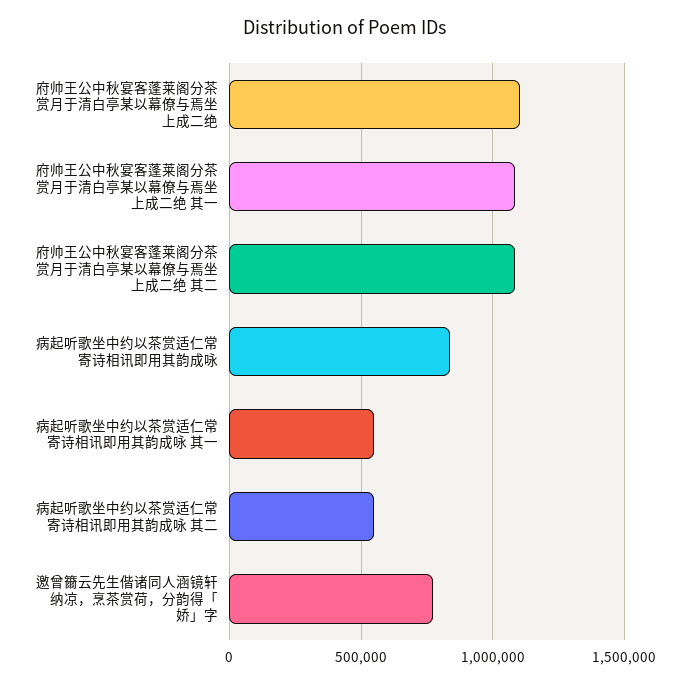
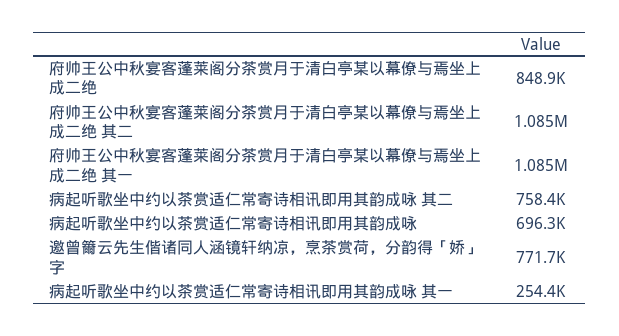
  {
-   "府帅王公中秋宴客蓬莱阁分茶赏月于清白亭某以幕僚与焉坐上成二绝": 1100000,
+   "府帅王公中秋宴客蓬莱阁分茶赏月于清白亭某以幕僚与焉坐上成二绝": 848900,
    "府帅王公中秋宴客蓬莱阁分茶赏月于清白亭某以幕僚与焉坐上成二绝 其一": 1085000,
    "府帅王公中秋宴客蓬莱阁分茶赏月于清白亭某以幕僚与焉坐上成二绝 其二": 1085000,
-   "病起听歌坐中约以茶赏适仁常寄诗相讯即用其韵成咏": 850000,
+   "病起听歌坐中约以茶赏适仁常寄诗相讯即用其韵成咏": 696300,
-   "病起听歌坐中约以茶赏适仁常寄诗相讯即用其韵成咏 其一": 550000,
+   "病起听歌坐中约以茶赏适仁常寄诗相讯即用其韵成咏 其一": 254400,
-   "病起听歌坐中约以茶赏适仁常寄诗相讯即用其韵成咏 其二": 550000,
+   "病起听歌坐中约以茶赏适仁常寄诗相讯即用其韵成咏 其二": 758400,
    "邀曾籋云先生偕诸同人涵镜轩纳凉，烹茶赏荷，分韵得「娇」字": 771700
  }

